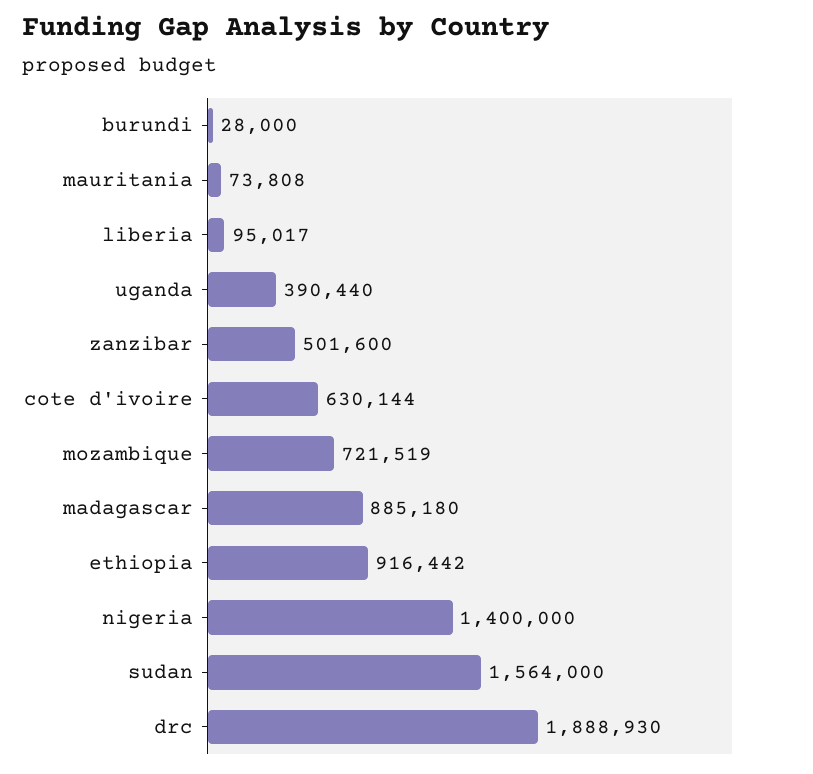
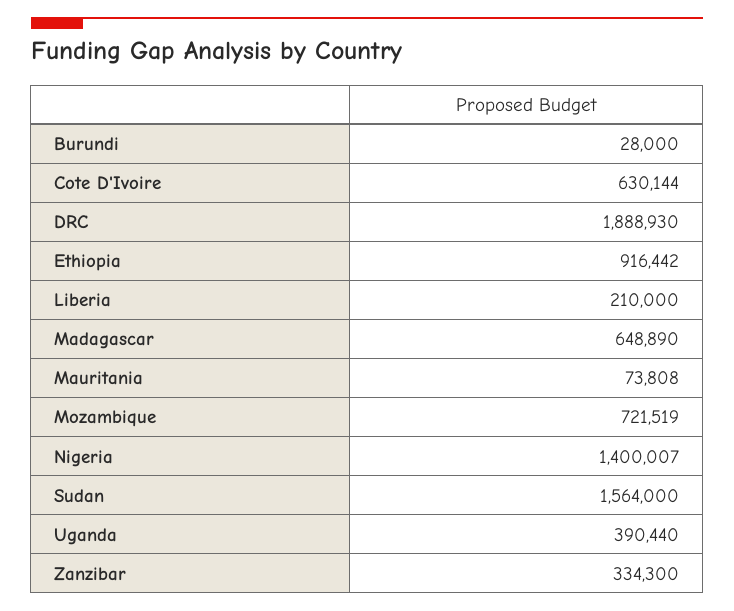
  {
    "burundi": 28000,
    "mauritania": 73808,
-   "liberia": 95017,
+   "liberia": 210000,
    "uganda": 390440,
-   "zanzibar": 501600,
+   "zanzibar": 334300,
    "cote d'ivoire": 630144,
    "mozambique": 721519,
-   "madagascar": 885180,
+   "madagascar": 648890,
    "ethiopia": 916442,
-   "nigeria": 1400000,
+   "nigeria": 1400007,
    "sudan": 1564000,
    "drc": 1888930
  }

